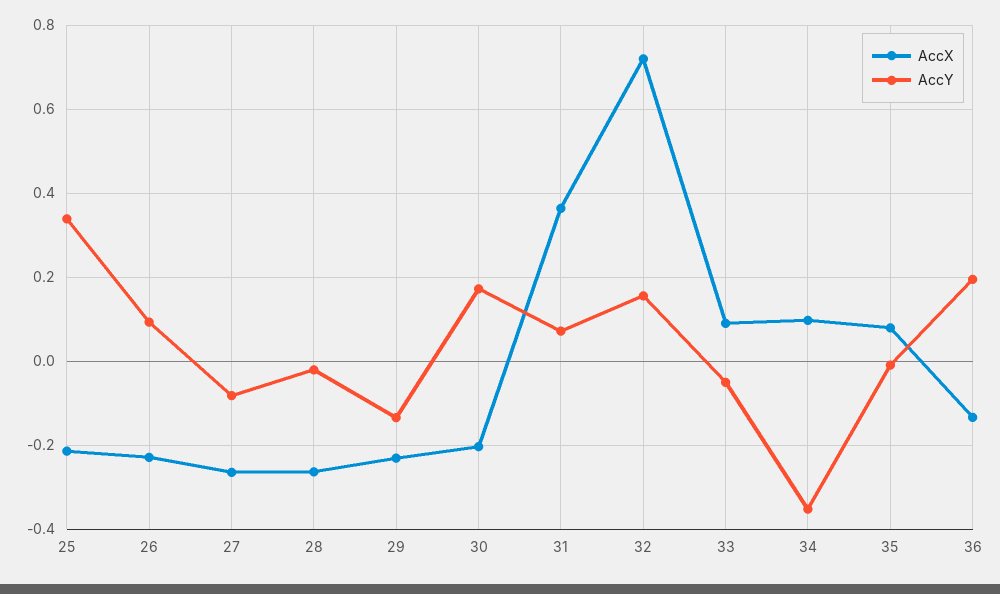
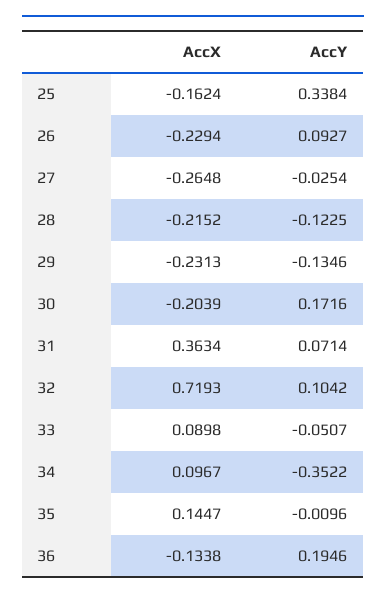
  {
    "AccX": {
-     "25": -0.22,
+     "25": -0.1624,
      "26": -0.2294,
      "27": -0.2648,
-     "28": -0.26,
+     "28": -0.2152,
      "29": -0.2313,
      "30": -0.2039,
      "31": 0.3634,
      "32": 0.7193,
      "33": 0.0898,
      "34": 0.0967,
-     "35": 0.08,
+     "35": 0.1447,
      "36": -0.1338
    },
    "AccY": {
      "25": 0.3384,
      "26": 0.0927,
-     "27": -0.08,
+     "27": -0.0254,
-     "28": -0.02,
+     "28": -0.1225,
      "29": -0.1346,
      "30": 0.1716,
      "31": 0.0714,
-     "32": 0.16,
+     "32": 0.1042,
      "33": -0.0507,
      "34": -0.3522,
      "35": -0.0096,
      "36": 0.1946
    }
  }

